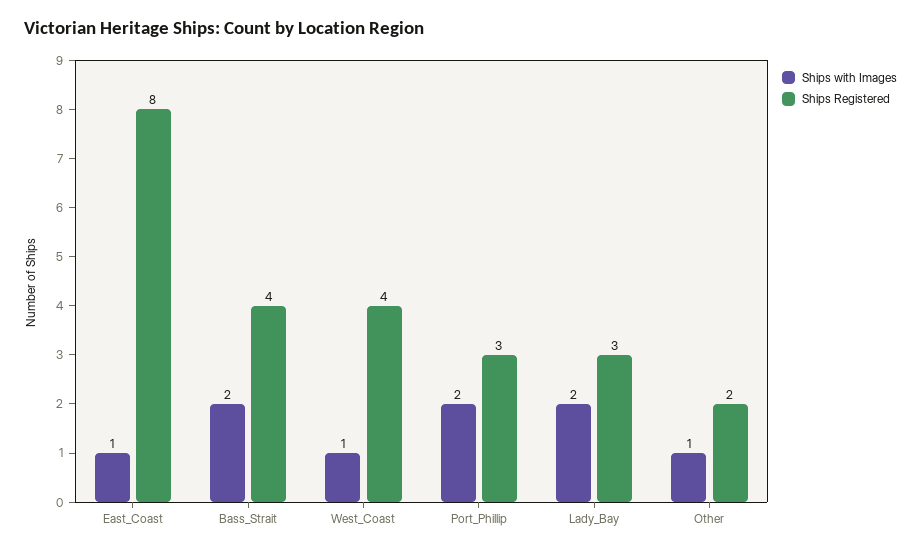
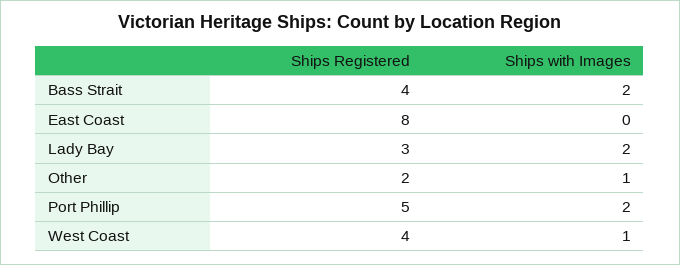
  {
    "Ships with Images": {
-     "East_Coast": 1,
+     "East_Coast": 0,
      "Bass_Strait": 2,
      "West_Coast": 1,
      "Port_Phillip": 2,
      "Lady_Bay": 2,
      "Other": 1
    },
    "Ships Registered": {
      "East_Coast": 8,
      "Bass_Strait": 4,
      "West_Coast": 4,
-     "Port_Phillip": 3,
+     "Port_Phillip": 5,
      "Lady_Bay": 3,
      "Other": 2
    }
  }

